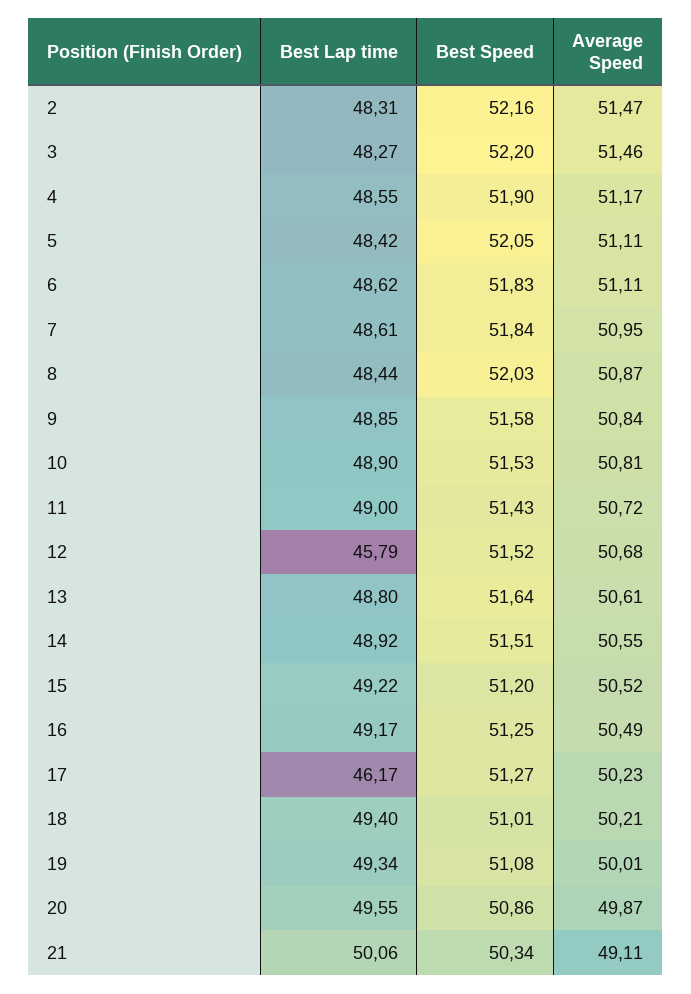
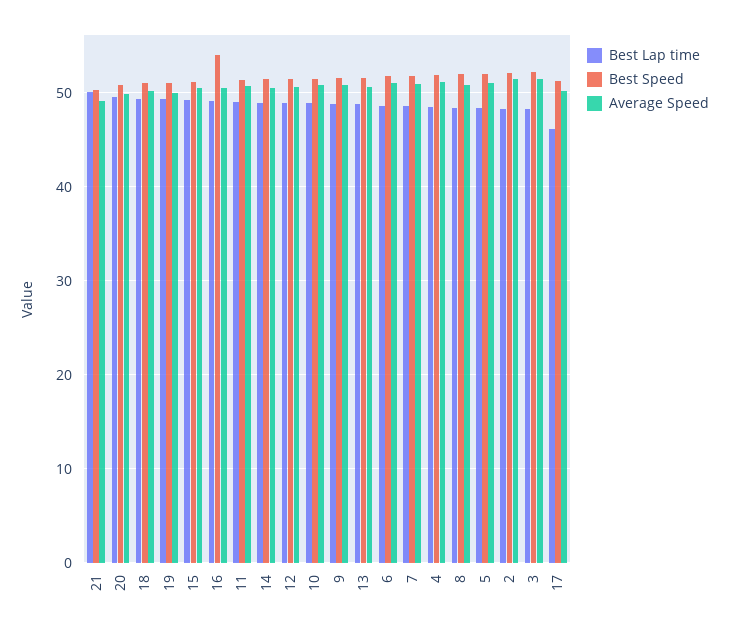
  {
    "Best Lap time": {
      "2": 48.31,
      "3": 48.27,
      "4": 48.55,
      "5": 48.42,
      "6": 48.62,
      "7": 48.61,
      "8": 48.44,
      "9": 48.85,
      "10": 48.9,
      "11": 49,
-     "12": 45.79,
+     "12": 49,
      "13": 48.8,
      "14": 48.92,
      "15": 49.22,
      "16": 49.17,
      "17": 46.17,
      "18": 49.4,
      "19": 49.34,
      "20": 49.55,
      "21": 50.06
    },
    "Best Speed": {
      "2": 52.16,
      "3": 52.2,
      "4": 51.9,
      "5": 52.05,
      "6": 51.83,
      "7": 51.84,
      "8": 52.03,
      "9": 51.58,
      "10": 51.53,
      "11": 51.43,
      "12": 51.52,
      "13": 51.64,
      "14": 51.51,
      "15": 51.2,
-     "16": 51.25,
+     "16": 54,
      "17": 51.27,
      "18": 51.01,
      "19": 51.08,
      "20": 50.86,
      "21": 50.34
    },
    "Average Speed": {
      "2": 51.47,
      "3": 51.46,
      "4": 51.17,
      "5": 51.11,
      "6": 51.11,
      "7": 50.95,
      "8": 50.87,
      "9": 50.84,
      "10": 50.81,
      "11": 50.72,
      "12": 50.68,
      "13": 50.61,
      "14": 50.55,
      "15": 50.52,
      "16": 50.49,
      "17": 50.23,
      "18": 50.21,
      "19": 50.01,
      "20": 49.87,
      "21": 49.11
    }
  }

